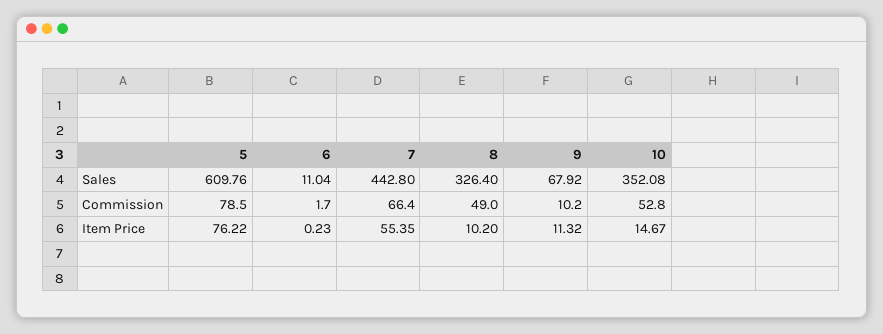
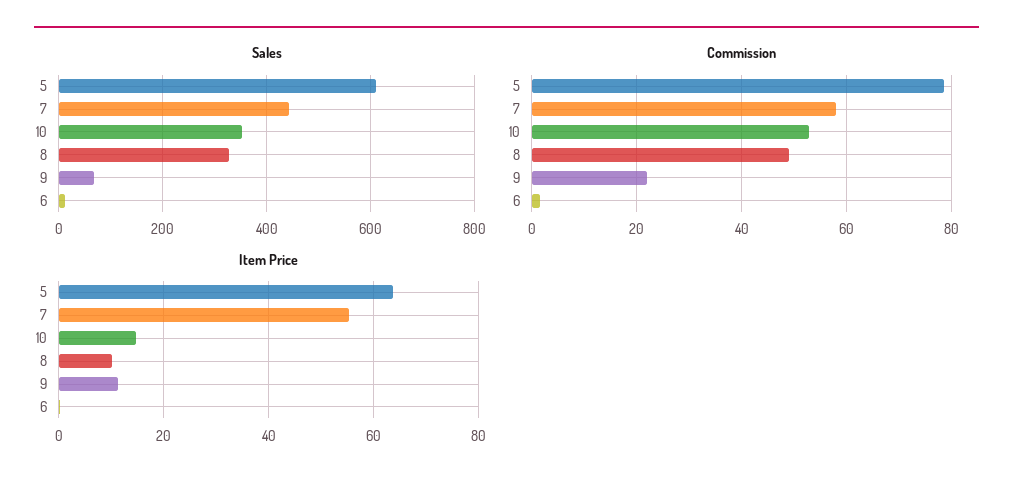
  {
    "Sales": {
      "5": 609.76,
      "6": 11.04,
      "7": 442.8,
      "8": 326.4,
      "9": 67.92,
      "10": 352.08
    },
    "Commission": {
      "5": 78.5,
      "6": 1.7,
-     "7": 66.4,
+     "7": 58,
      "8": 49,
-     "9": 10.2,
+     "9": 22,
      "10": 52.8
    },
    "Item Price": {
-     "5": 76.22,
+     "5": 64,
      "6": 0.23,
      "7": 55.35,
      "8": 10.2,
      "9": 11.32,
      "10": 14.67
    }
  }

